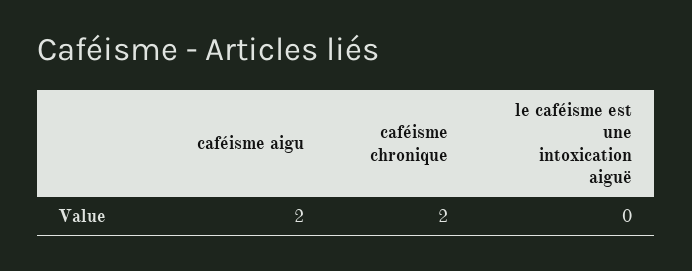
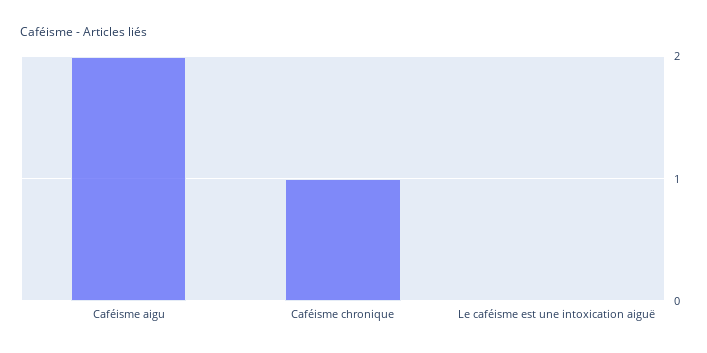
  {
    "caféisme aigu": 2,
-   "caféisme chronique": 2,
+   "caféisme chronique": 1,
    "le caféisme est une intoxication aiguë": 0
  }

